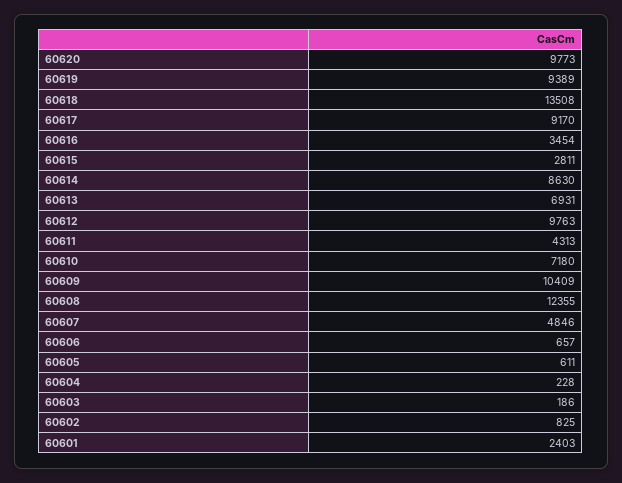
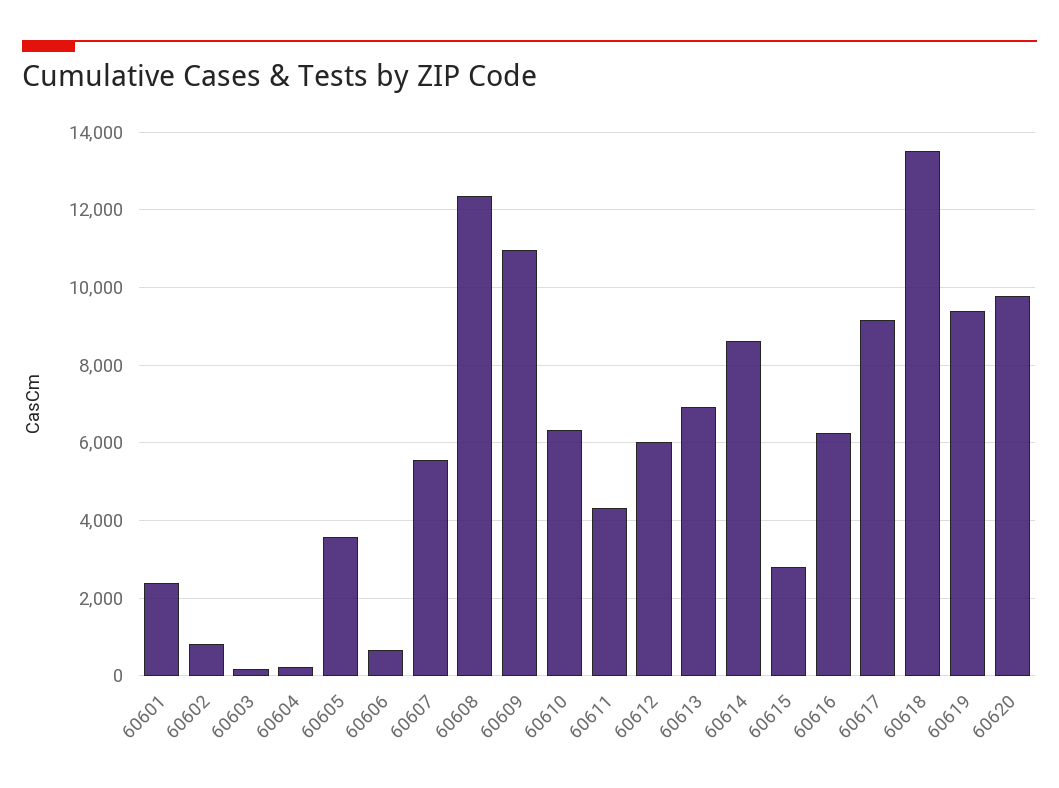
  {
    "60620": 9773,
    "60619": 9389,
    "60618": 13508,
    "60617": 9170,
-   "60616": 3454,
+   "60616": 6200,
    "60615": 2811,
    "60614": 8630,
    "60613": 6931,
-   "60612": 9763,
+   "60612": 6000,
    "60611": 4313,
-   "60610": 7180,
+   "60610": 6400,
-   "60609": 10409,
+   "60609": 11000,
    "60608": 12355,
-   "60607": 4846,
+   "60607": 5600,
    "60606": 657,
-   "60605": 611,
+   "60605": 3600,
    "60604": 228,
    "60603": 186,
    "60602": 825,
    "60601": 2403
  }

